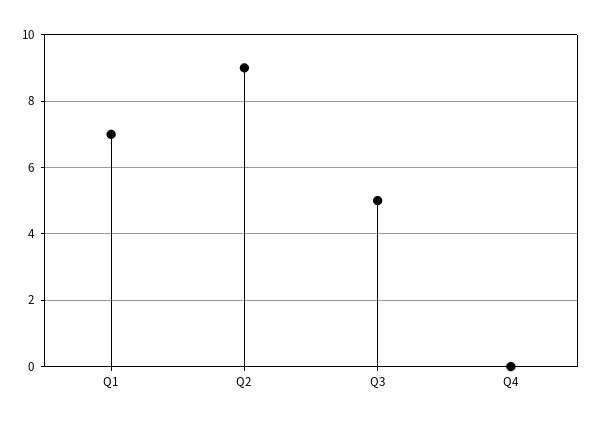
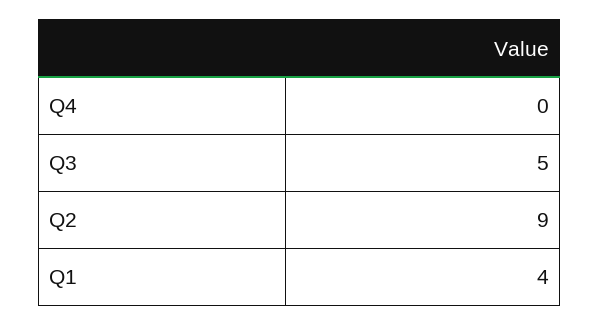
  {
-   "Q1": 7,
+   "Q1": 4,
    "Q2": 9,
    "Q3": 5,
    "Q4": 0
  }

